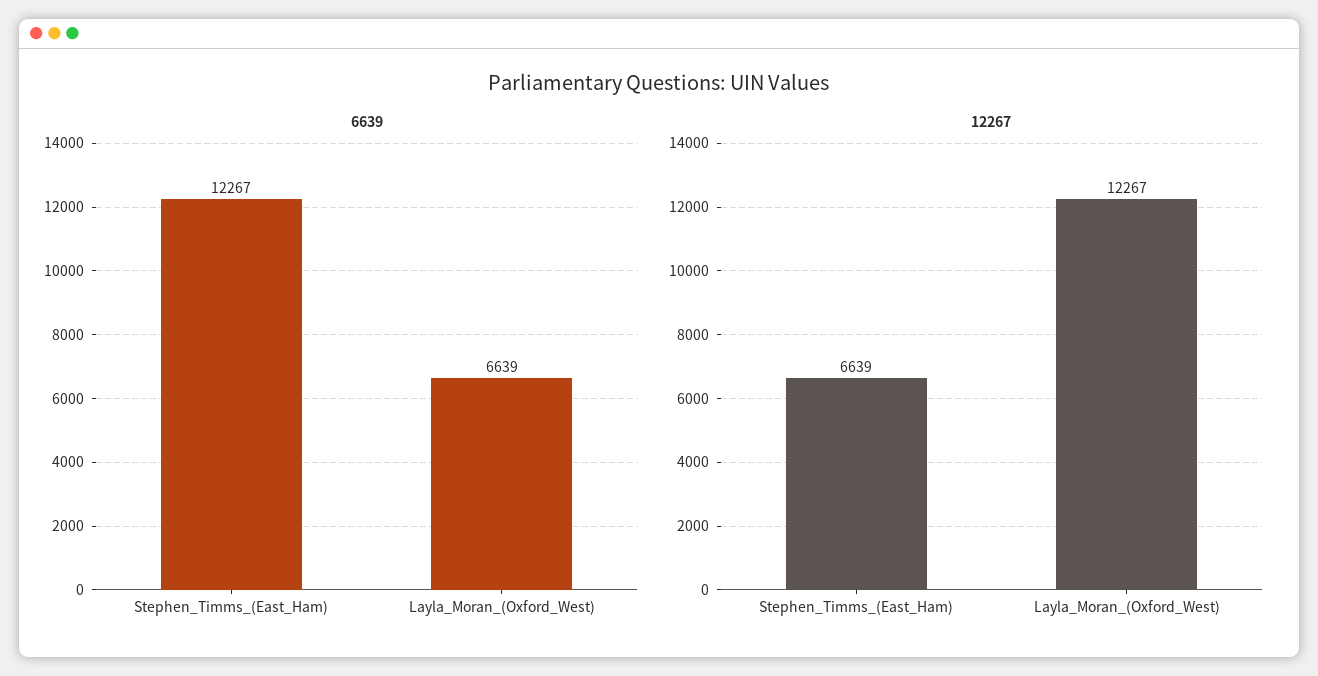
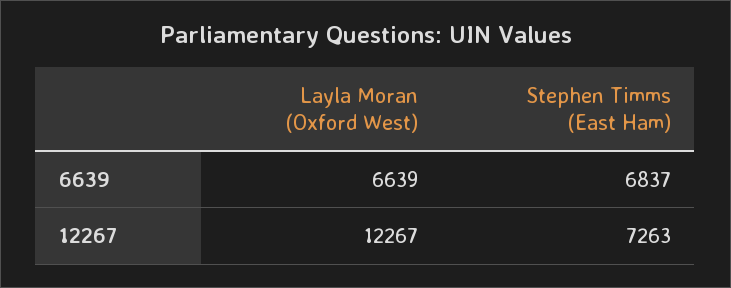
  {
    "6639": {
-     "Stephen_Timms_(East_Ham)": 12267,
+     "Stephen_Timms_(East_Ham)": 6837,
      "Layla_Moran_(Oxford_West)": 6639
    },
    "12267": {
-     "Stephen_Timms_(East_Ham)": 6639,
+     "Stephen_Timms_(East_Ham)": 7263,
      "Layla_Moran_(Oxford_West)": 12267
    }
  }

